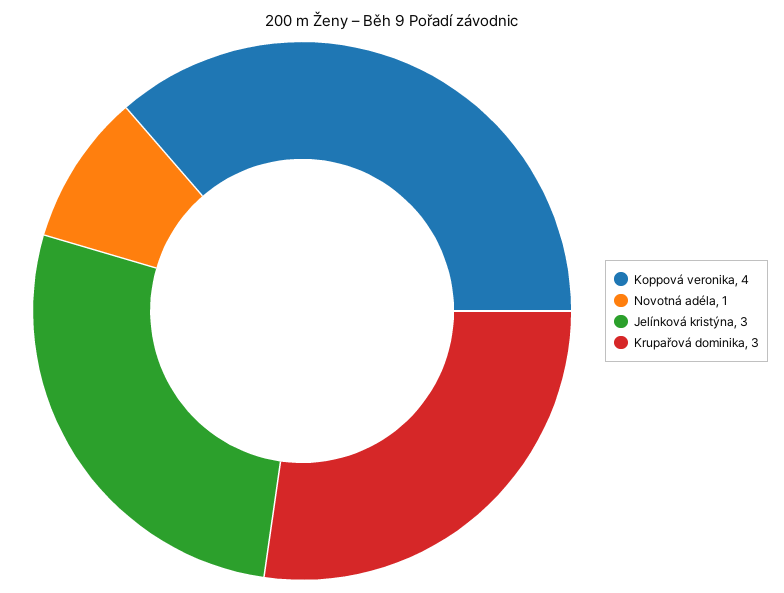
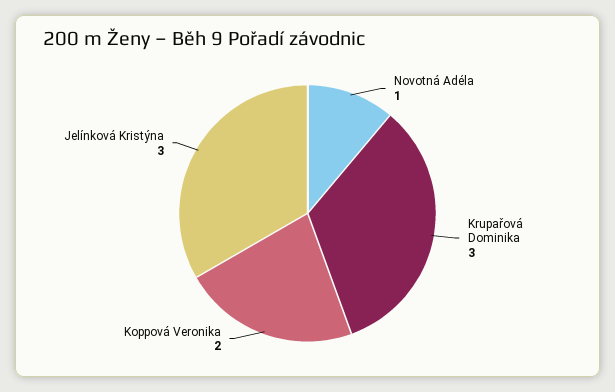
  {
-   "Koppová veronika": 4,
+   "Koppová veronika": 2,
    "Novotná adéla": 1,
    "Jelínková kristýna": 3,
    "Krupařová dominika": 3
  }

